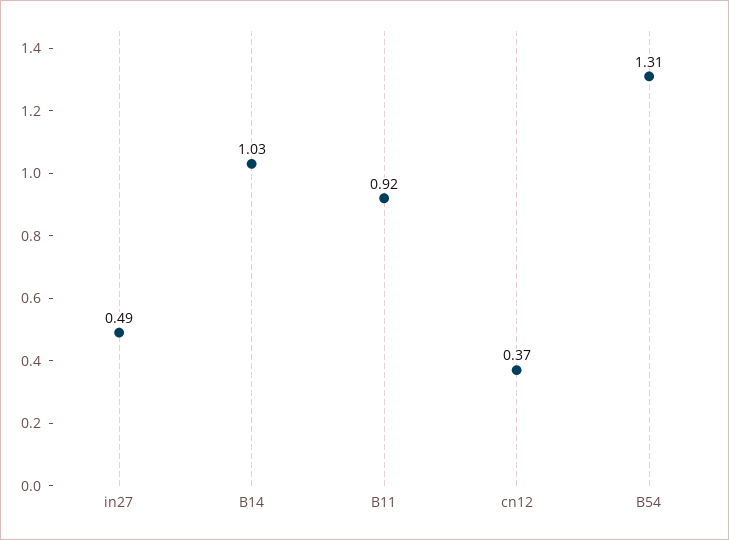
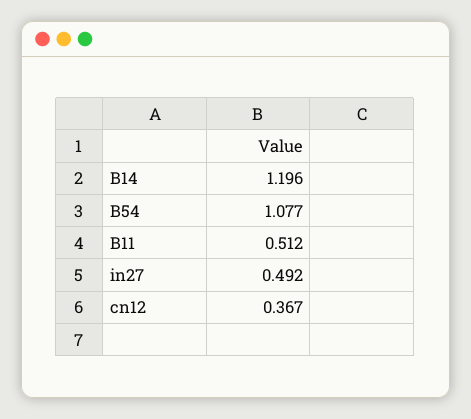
  {
    "in27": 0.492,
-   "B14": 1.03,
+   "B14": 1.196,
-   "B11": 0.92,
+   "B11": 0.512,
    "cn12": 0.367,
-   "B54": 1.31
+   "B54": 1.077
  }

